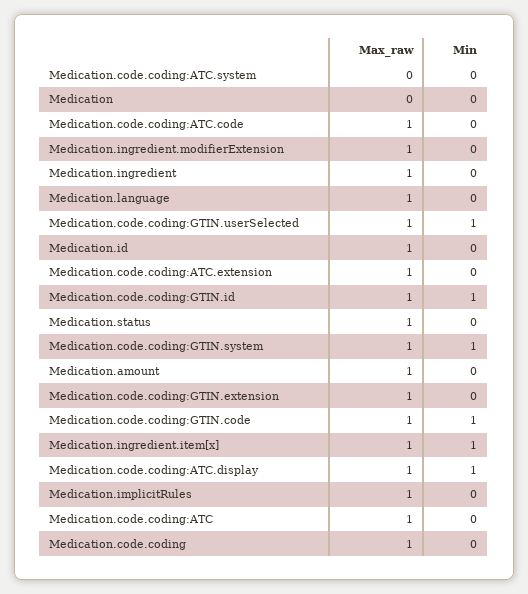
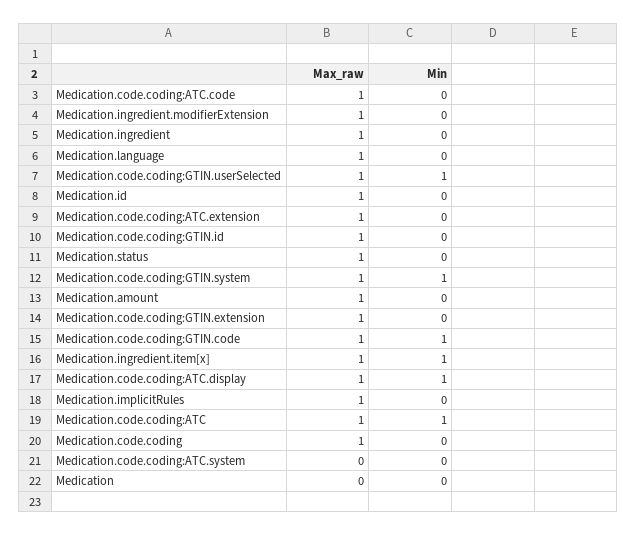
  {
    "Max_raw": {
      "Medication.code.coding:ATC.system": 0,
      "Medication": 0,
      "Medication.code.coding:ATC.code": 1,
      "Medication.ingredient.modifierExtension": 1,
      "Medication.ingredient": 1,
      "Medication.language": 1,
      "Medication.code.coding:GTIN.userSelected": 1,
      "Medication.id": 1,
      "Medication.code.coding:ATC.extension": 1,
      "Medication.code.coding:GTIN.id": 1,
      "Medication.status": 1,
      "Medication.code.coding:GTIN.system": 1,
      "Medication.amount": 1,
      "Medication.code.coding:GTIN.extension": 1,
      "Medication.code.coding:GTIN.code": 1,
      "Medication.ingredient.item[x]": 1,
      "Medication.code.coding:ATC.display": 1,
      "Medication.implicitRules": 1,
      "Medication.code.coding:ATC": 1,
      "Medication.code.coding": 1
    },
    "Min": {
      "Medication.code.coding:ATC.system": 0,
      "Medication": 0,
      "Medication.code.coding:ATC.code": 0,
      "Medication.ingredient.modifierExtension": 0,
      "Medication.ingredient": 0,
      "Medication.language": 0,
      "Medication.code.coding:GTIN.userSelected": 1,
      "Medication.id": 0,
      "Medication.code.coding:ATC.extension": 0,
-     "Medication.code.coding:GTIN.id": 1,
+     "Medication.code.coding:GTIN.id": 0,
      "Medication.status": 0,
      "Medication.code.coding:GTIN.system": 1,
      "Medication.amount": 0,
      "Medication.code.coding:GTIN.extension": 0,
      "Medication.code.coding:GTIN.code": 1,
      "Medication.ingredient.item[x]": 1,
      "Medication.code.coding:ATC.display": 1,
      "Medication.implicitRules": 0,
-     "Medication.code.coding:ATC": 0,
+     "Medication.code.coding:ATC": 1,
      "Medication.code.coding": 0
    }
  }

